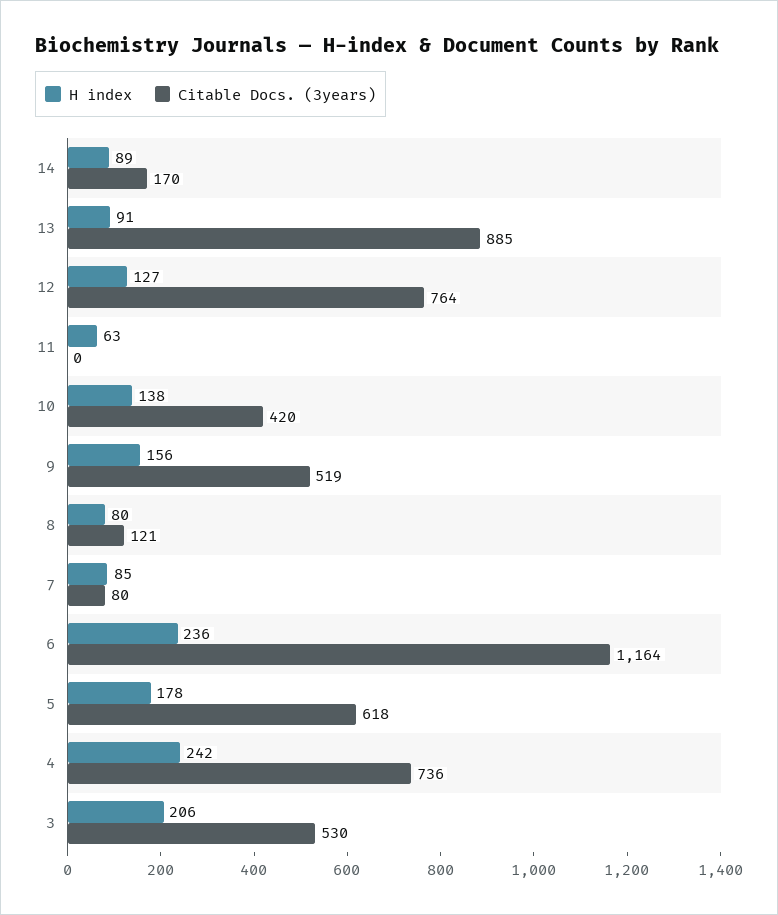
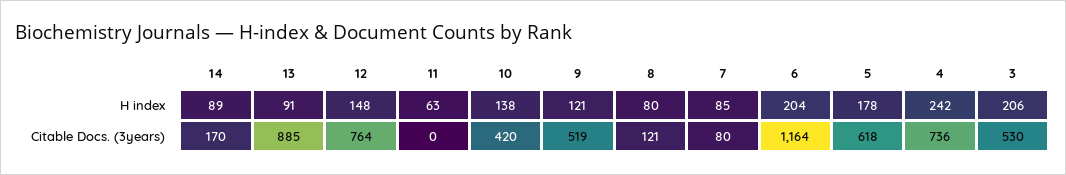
  {
    "H index": {
      "14": 89,
      "13": 91,
-     "12": 127,
+     "12": 148,
      "11": 63,
      "10": 138,
-     "9": 156,
+     "9": 121,
      "8": 80,
      "7": 85,
-     "6": 236,
+     "6": 204,
      "5": 178,
      "4": 242,
      "3": 206
    },
    "Citable Docs. (3years)": {
      "14": 170,
      "13": 885,
      "12": 764,
      "11": 0,
      "10": 420,
      "9": 519,
      "8": 121,
      "7": 80,
      "6": 1164,
      "5": 618,
      "4": 736,
      "3": 530
    }
  }

